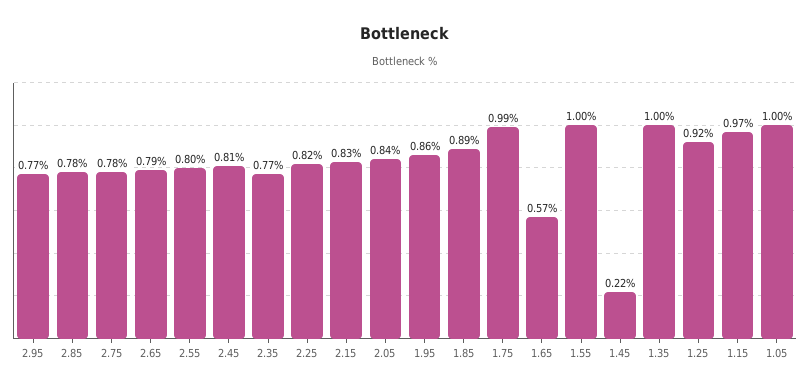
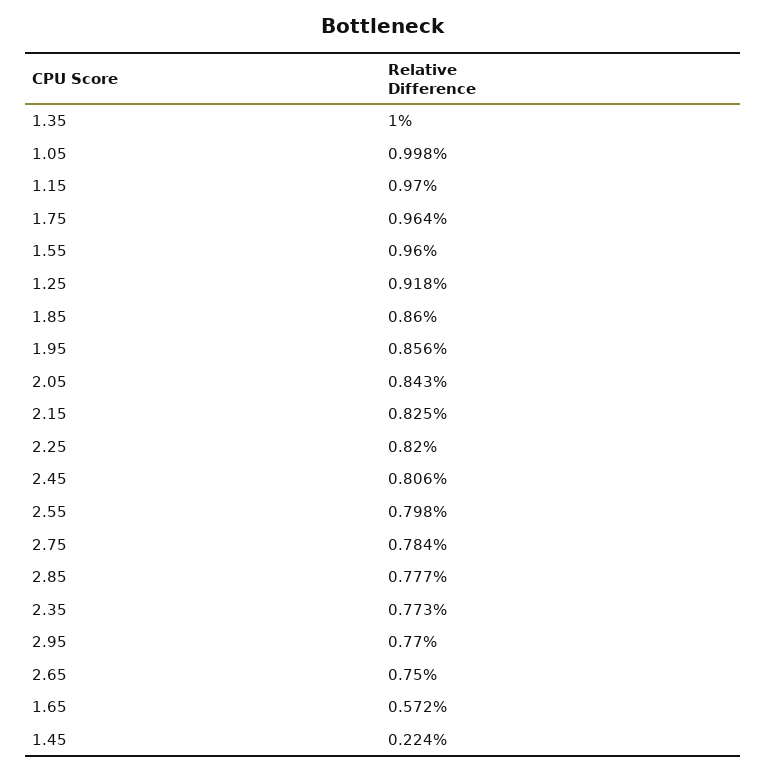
  {
    "2.95": 0.77,
    "2.85": 0.777,
    "2.75": 0.784,
-   "2.65": 0.79,
+   "2.65": 0.75,
    "2.55": 0.798,
    "2.45": 0.806,
    "2.35": 0.773,
    "2.25": 0.82,
    "2.15": 0.825,
    "2.05": 0.843,
    "1.95": 0.856,
-   "1.85": 0.89,
+   "1.85": 0.86,
-   "1.75": 0.99,
+   "1.75": 0.964,
    "1.65": 0.572,
-   "1.55": 1,
+   "1.55": 0.96,
    "1.45": 0.224,
    "1.35": 1,
    "1.25": 0.918,
    "1.15": 0.97,
    "1.05": 0.998
  }

